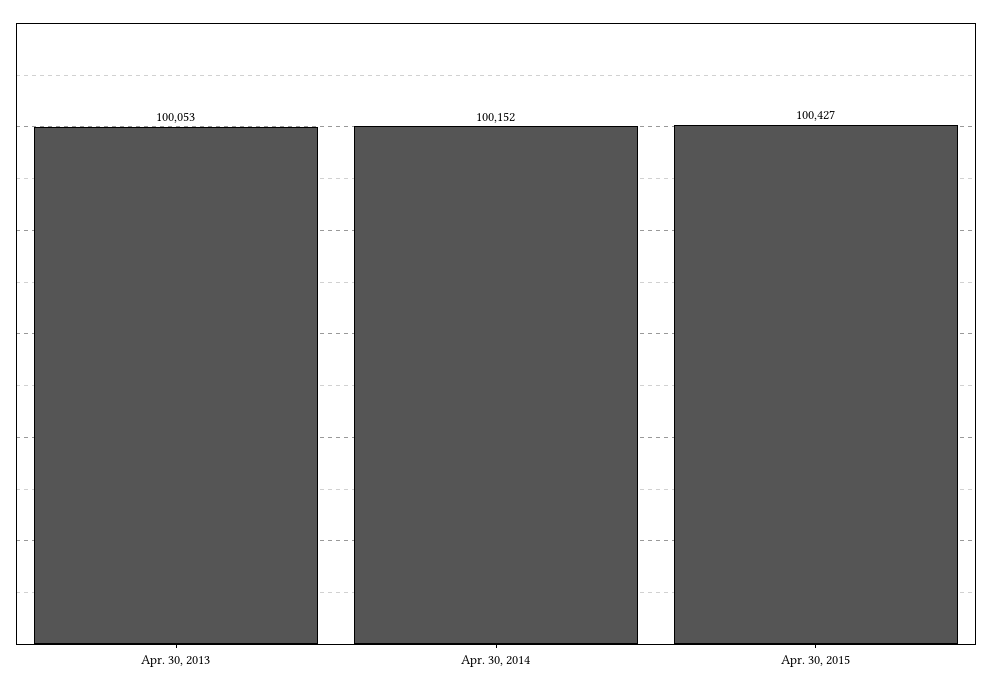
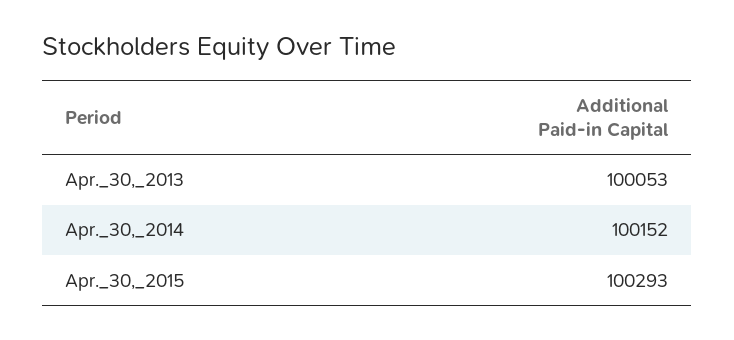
  {
    "Apr. 30, 2013": 100053,
    "Apr. 30, 2014": 100152,
-   "Apr. 30, 2015": 100427
+   "Apr. 30, 2015": 100293
  }

